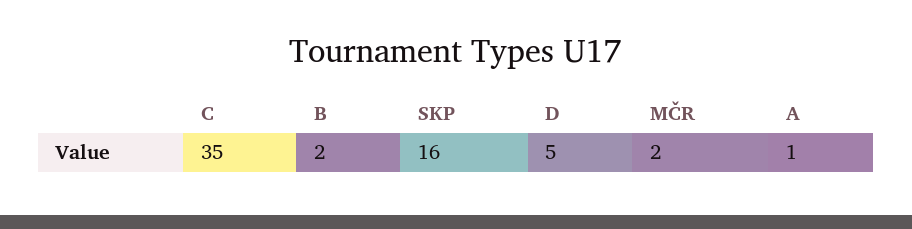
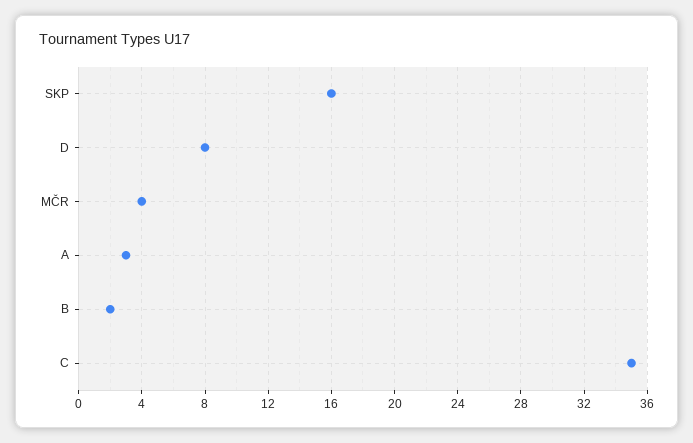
  {
    "C": 35,
    "B": 2,
    "SKP": 16,
-   "D": 5,
+   "D": 8,
-   "MČR": 2,
+   "MČR": 4,
-   "A": 1
+   "A": 3
  }

